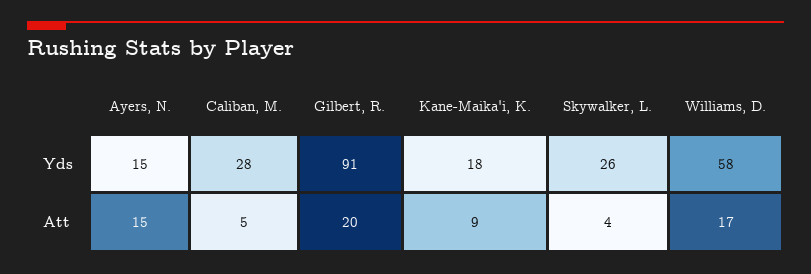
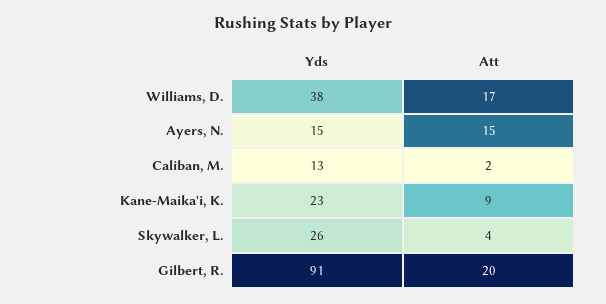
  {
    "Ayers, N.": {
      "Yds": 15,
      "Att": 15
    },
    "Caliban, M.": {
-     "Yds": 28,
+     "Yds": 13,
-     "Att": 5
+     "Att": 2
    },
    "Gilbert, R.": {
      "Yds": 91,
      "Att": 20
    },
    "Kane-Maika'i, K.": {
-     "Yds": 18,
+     "Yds": 23,
      "Att": 9
    },
    "Skywalker, L.": {
      "Yds": 26,
      "Att": 4
    },
    "Williams, D.": {
-     "Yds": 58,
+     "Yds": 38,
      "Att": 17
    }
  }

